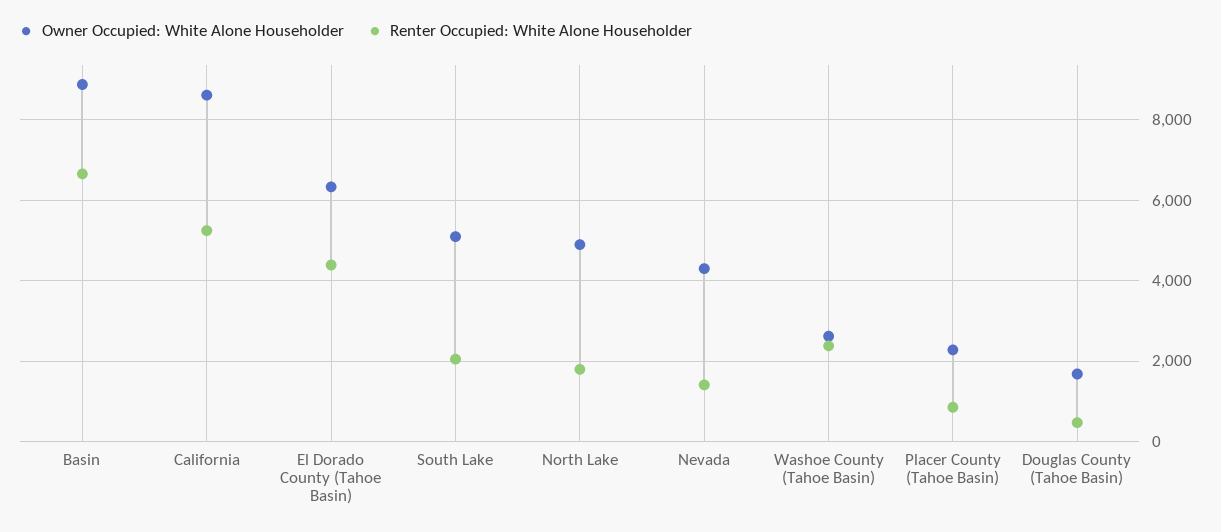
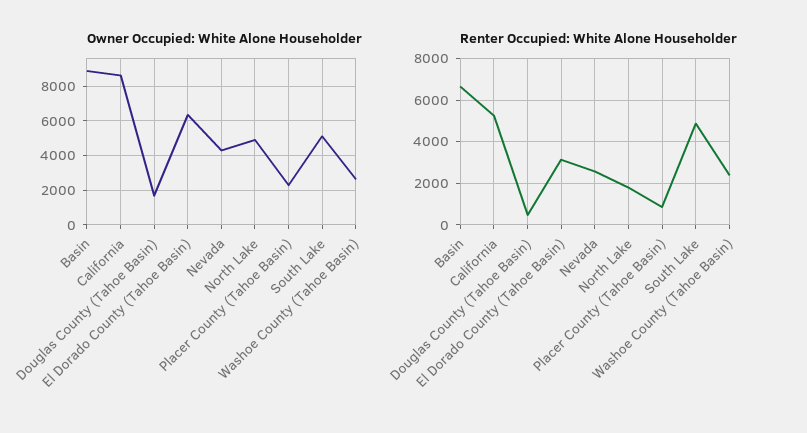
  {
    "Owner Occupied: White Alone Householder": {
      "Basin": 8800,
      "California": 8600,
      "El Dorado County (Tahoe Basin)": 6400,
      "South Lake": 5200,
      "North Lake": 5000,
      "Nevada": 4400,
      "Washoe County (Tahoe Basin)": 2600,
      "Placer County (Tahoe Basin)": 2200,
      "Douglas County (Tahoe Basin)": 1600
    },
    "Renter Occupied: White Alone Householder": {
      "Basin": 6600,
      "California": 5200,
-     "El Dorado County (Tahoe Basin)": 4400,
+     "El Dorado County (Tahoe Basin)": 3000,
-     "South Lake": 2000,
+     "South Lake": 5000,
      "North Lake": 1800,
-     "Nevada": 1400,
+     "Nevada": 2500,
      "Washoe County (Tahoe Basin)": 2400,
      "Placer County (Tahoe Basin)": 800,
      "Douglas County (Tahoe Basin)": 400
    }
  }

